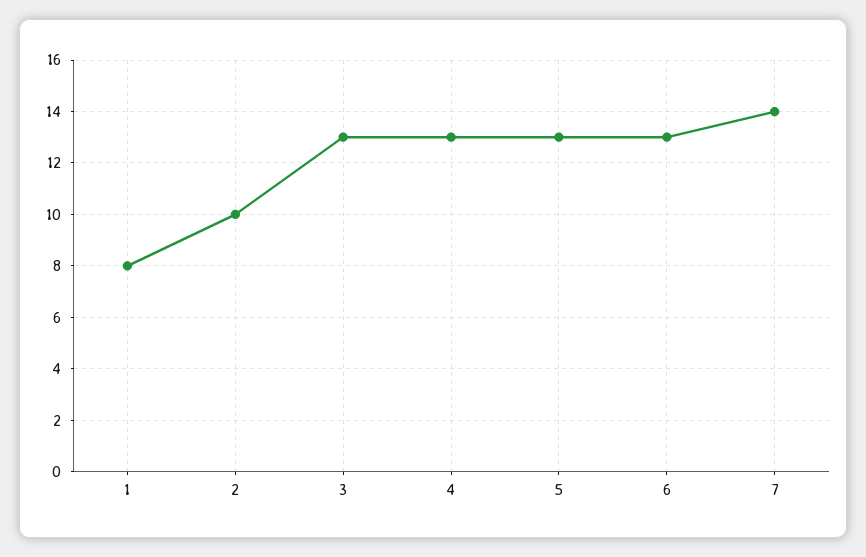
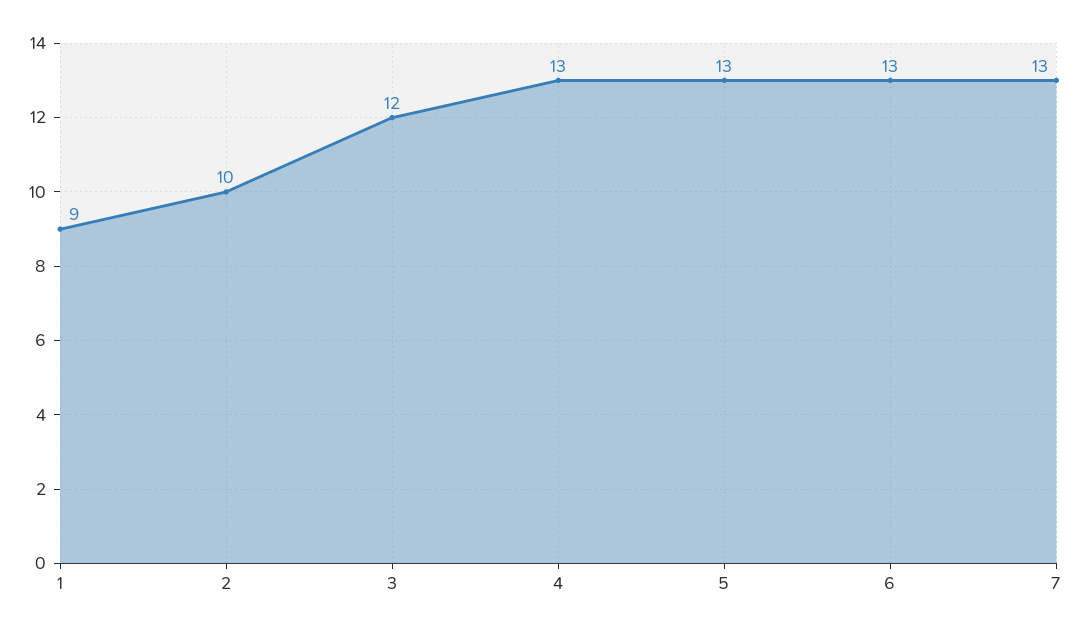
  {
-   "1": 8,
+   "1": 9,
    "2": 10,
-   "3": 13,
+   "3": 12,
    "4": 13,
    "5": 13,
    "6": 13,
-   "7": 14
+   "7": 13
  }

